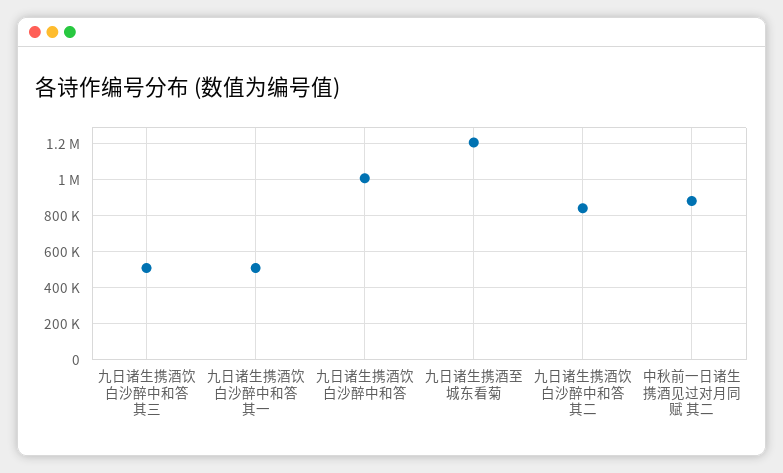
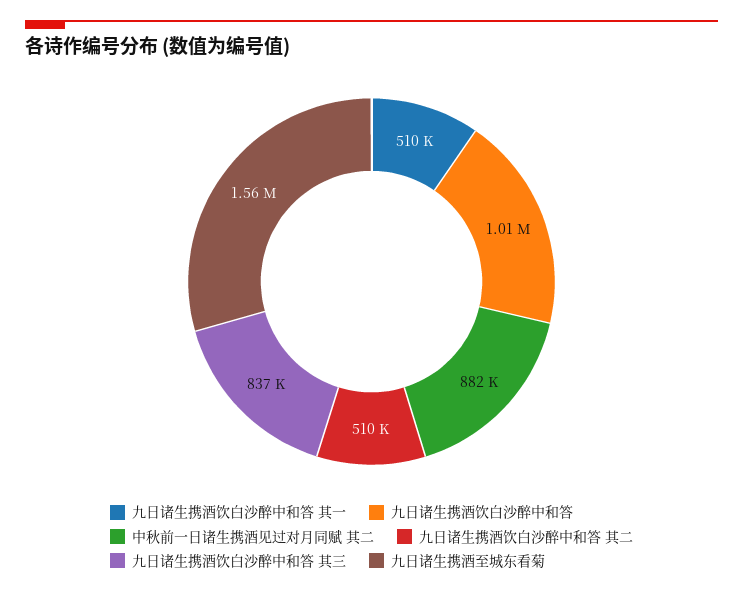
  {
-   "九日诸生携酒饮白沙醉中和答 其三": 500000,
+   "九日诸生携酒饮白沙醉中和答 其三": 837000,
    "九日诸生携酒饮白沙醉中和答 其一": 510000,
    "九日诸生携酒饮白沙醉中和答": 1010000,
-   "九日诸生携酒至城东看菊": 1200000,
+   "九日诸生携酒至城东看菊": 1560000,
-   "九日诸生携酒饮白沙醉中和答 其二": 850000,
+   "九日诸生携酒饮白沙醉中和答 其二": 510000,
    "中秋前一日诸生携酒见过对月同赋 其二": 882000
  }

